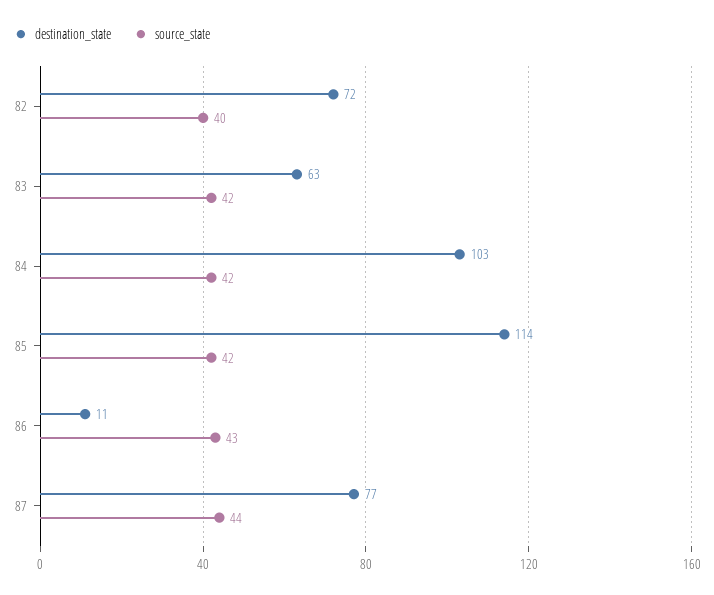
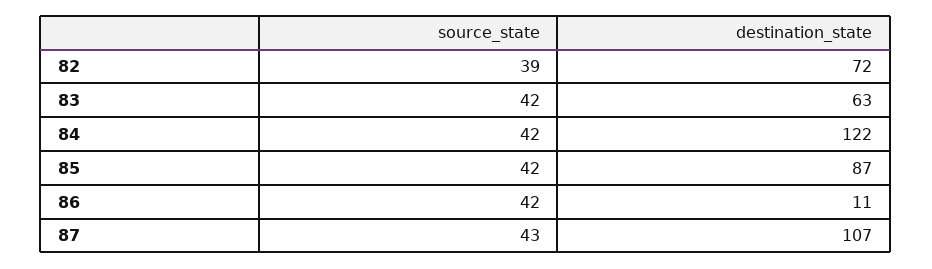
  {
    "destination_state": {
      "82": 72,
      "83": 63,
-     "84": 103,
+     "84": 122,
-     "85": 114,
+     "85": 87,
      "86": 11,
-     "87": 77
+     "87": 107
    },
    "source_state": {
-     "82": 40,
+     "82": 39,
      "83": 42,
      "84": 42,
      "85": 42,
-     "86": 43,
+     "86": 42,
-     "87": 44
+     "87": 43
    }
  }

